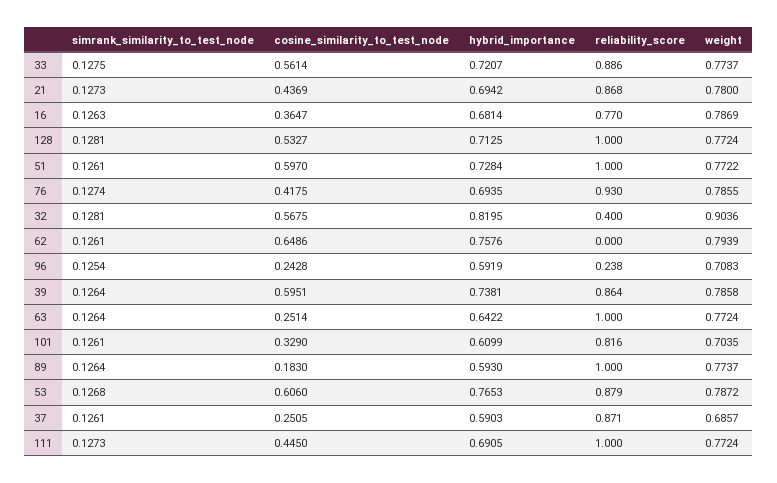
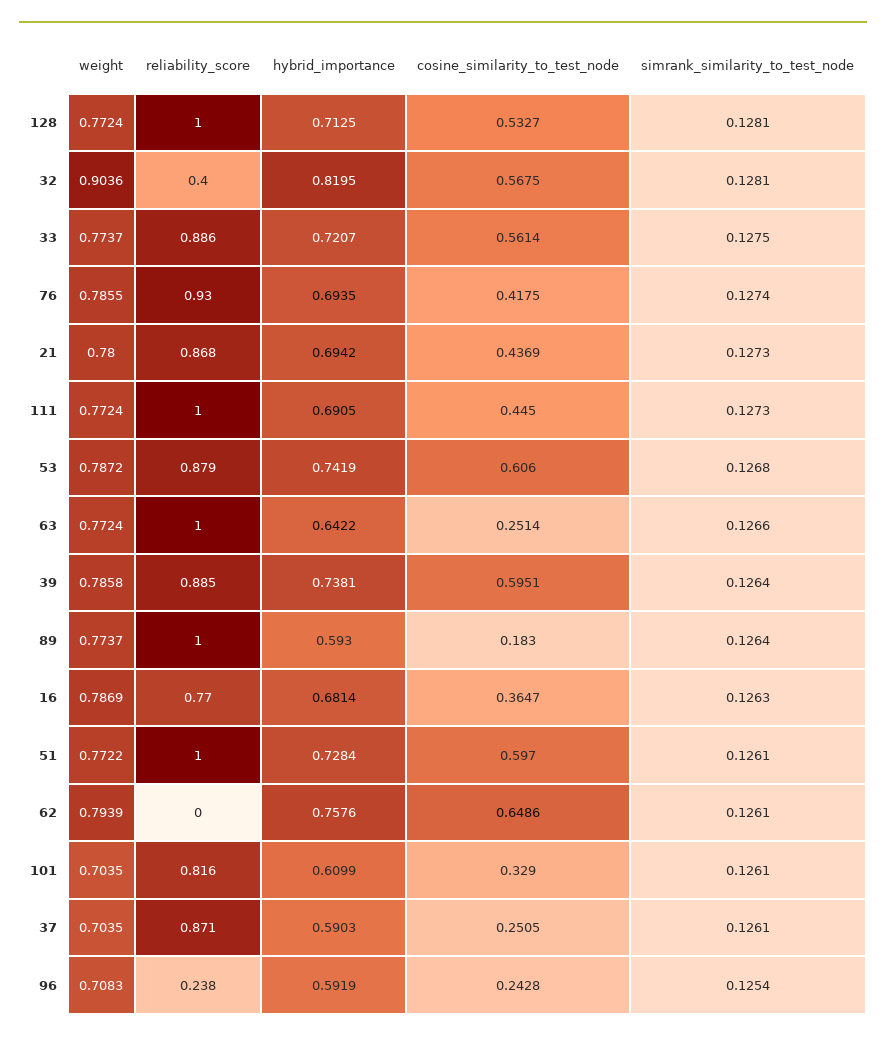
  {
    "simrank_similarity_to_test_node": {
      "33": 0.1275,
      "21": 0.1273,
      "16": 0.1263,
      "128": 0.1281,
      "51": 0.1261,
      "76": 0.1274,
      "32": 0.1281,
      "62": 0.1261,
      "96": 0.1254,
      "39": 0.1264,
-     "63": 0.1264,
+     "63": 0.1266,
      "101": 0.1261,
      "89": 0.1264,
      "53": 0.1268,
      "37": 0.1261,
      "111": 0.1273
    },
    "cosine_similarity_to_test_node": {
      "33": 0.5614,
      "21": 0.4369,
      "16": 0.3647,
      "128": 0.5327,
      "51": 0.597,
      "76": 0.4175,
      "32": 0.5675,
      "62": 0.6486,
      "96": 0.2428,
      "39": 0.5951,
      "63": 0.2514,
      "101": 0.329,
      "89": 0.183,
      "53": 0.606,
      "37": 0.2505,
      "111": 0.445
    },
    "hybrid_importance": {
      "33": 0.7207,
      "21": 0.6942,
      "16": 0.6814,
      "128": 0.7125,
      "51": 0.7284,
      "76": 0.6935,
      "32": 0.8195,
      "62": 0.7576,
      "96": 0.5919,
      "39": 0.7381,
      "63": 0.6422,
      "101": 0.6099,
      "89": 0.593,
-     "53": 0.7653,
+     "53": 0.7419,
      "37": 0.5903,
      "111": 0.6905
    },
    "reliability_score": {
      "33": 0.886,
      "21": 0.868,
      "16": 0.77,
      "128": 1,
      "51": 1,
      "76": 0.93,
      "32": 0.4,
      "62": 0,
      "96": 0.238,
-     "39": 0.864,
+     "39": 0.885,
      "63": 1,
      "101": 0.816,
      "89": 1,
      "53": 0.879,
      "37": 0.871,
      "111": 1
    },
    "weight": {
      "33": 0.7737,
      "21": 0.78,
      "16": 0.7869,
      "128": 0.7724,
      "51": 0.7722,
      "76": 0.7855,
      "32": 0.9036,
      "62": 0.7939,
      "96": 0.7083,
      "39": 0.7858,
      "63": 0.7724,
      "101": 0.7035,
      "89": 0.7737,
      "53": 0.7872,
-     "37": 0.6857,
+     "37": 0.7035,
      "111": 0.7724
    }
  }

